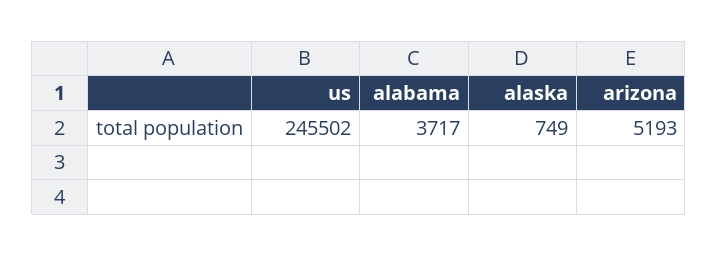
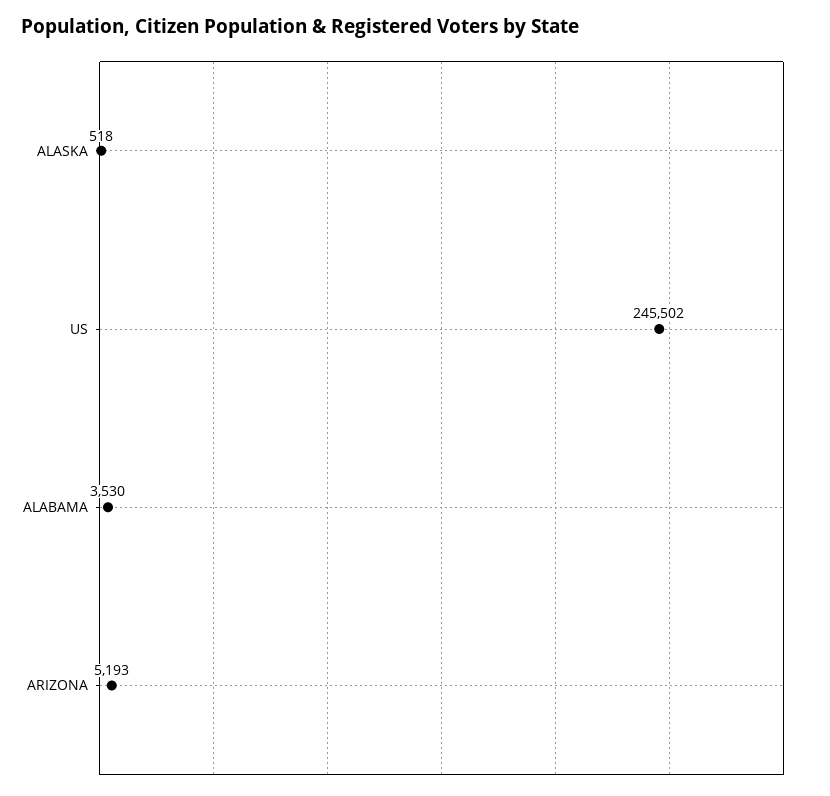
  {
    "us": 245502,
-   "alabama": 3717,
+   "alabama": 3530,
-   "alaska": 749,
+   "alaska": 518,
    "arizona": 5193
  }

